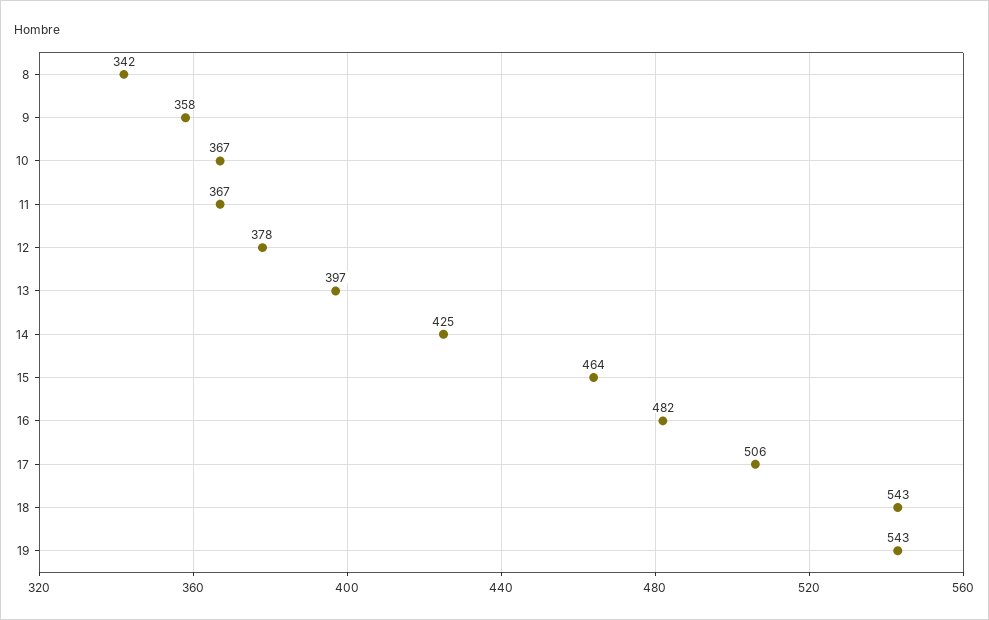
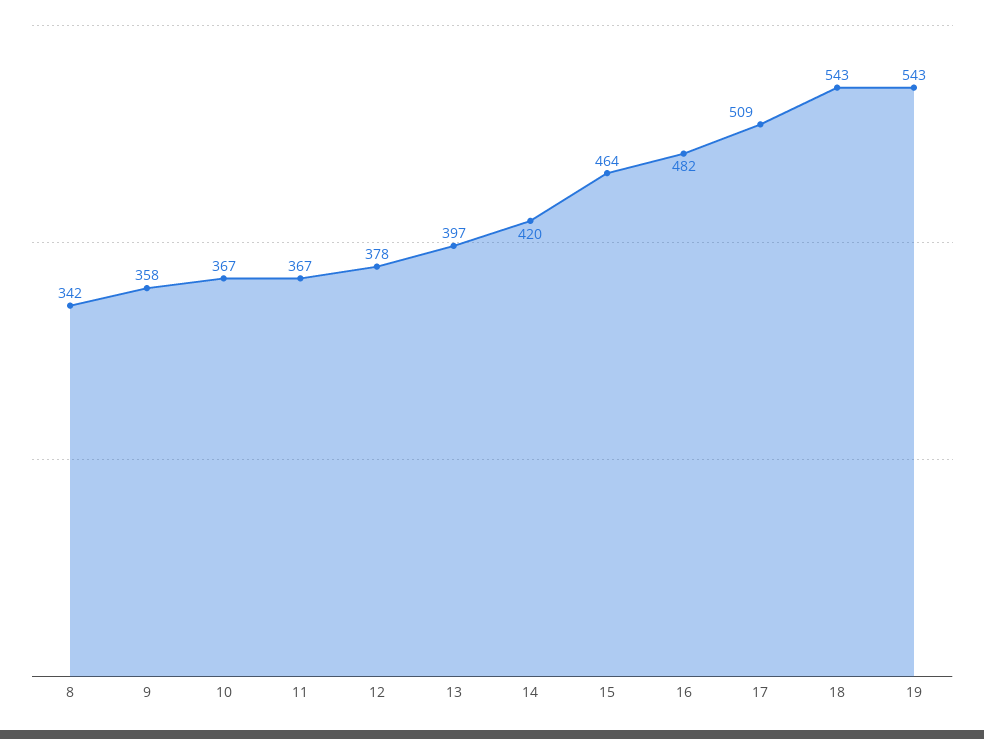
  {
    "8": 342,
    "9": 358,
    "10": 367,
    "11": 367,
    "12": 378,
    "13": 397,
-   "14": 425,
+   "14": 420,
    "15": 464,
    "16": 482,
-   "17": 506,
+   "17": 509,
    "18": 543,
    "19": 543
  }

